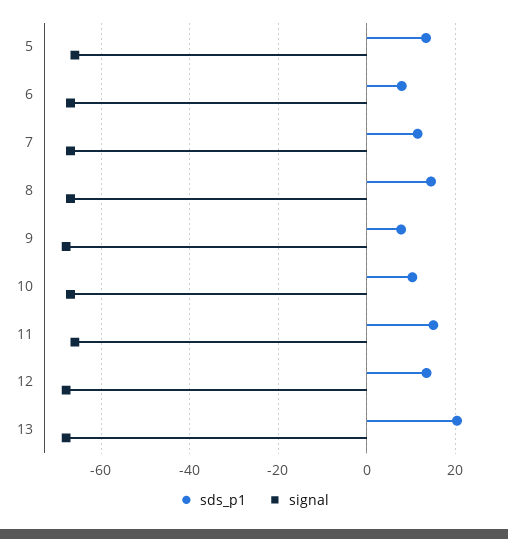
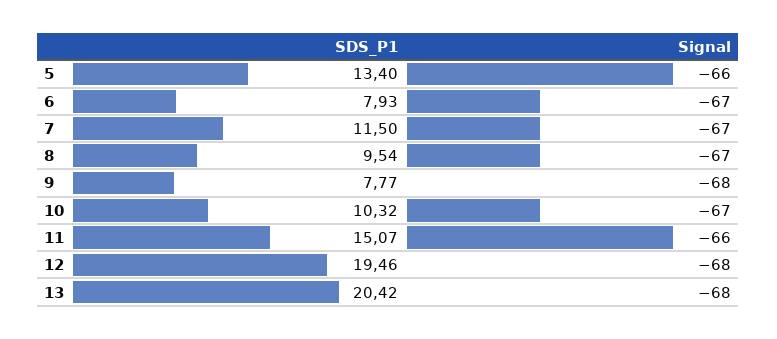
  {
    "sds_p1": {
      "5": 13.4,
      "6": 7.93,
      "7": 11.5,
-     "8": 14,
+     "8": 9.54,
      "9": 7.77,
      "10": 10.32,
      "11": 15.07,
-     "12": 14,
+     "12": 19.46,
      "13": 20.42
    },
    "signal": {
      "5": -66,
      "6": -67,
      "7": -67,
      "8": -67,
      "9": -68,
      "10": -67,
      "11": -66,
      "12": -68,
      "13": -68
    }
  }

